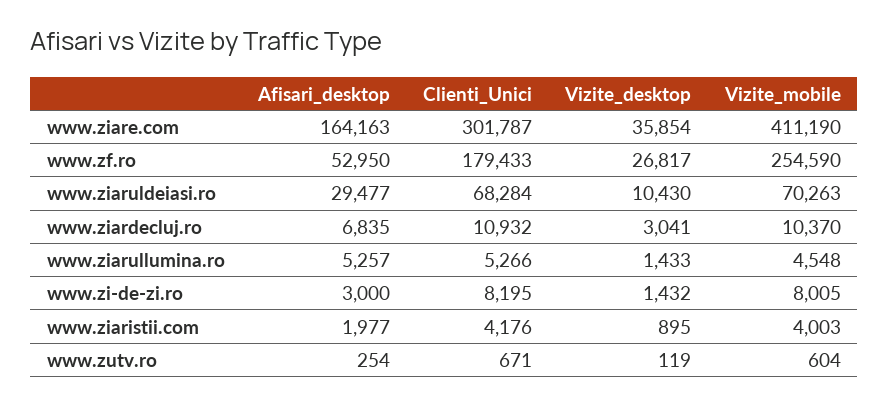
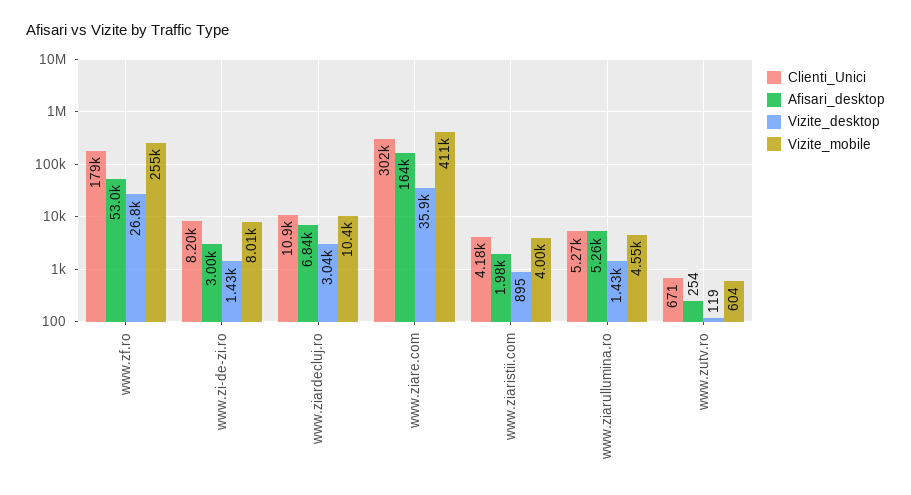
  {
    "Afisari_desktop": {
      "www.ziare.com": 164163,
      "www.zf.ro": 52950,
-     "www.ziaruldeiasi.ro": 29477,
      "www.ziardecluj.ro": 6835,
      "www.ziarullumina.ro": 5257,
      "www.zi-de-zi.ro": 3000,
      "www.ziaristii.com": 1977,
      "www.zutv.ro": 254
    },
    "Clienti_Unici": {
      "www.ziare.com": 301787,
      "www.zf.ro": 179433,
-     "www.ziaruldeiasi.ro": 68284,
      "www.ziardecluj.ro": 10932,
      "www.ziarullumina.ro": 5266,
      "www.zi-de-zi.ro": 8195,
      "www.ziaristii.com": 4176,
      "www.zutv.ro": 671
    },
    "Vizite_desktop": {
      "www.ziare.com": 35854,
      "www.zf.ro": 26817,
-     "www.ziaruldeiasi.ro": 10430,
      "www.ziardecluj.ro": 3041,
      "www.ziarullumina.ro": 1433,
      "www.zi-de-zi.ro": 1432,
      "www.ziaristii.com": 895,
      "www.zutv.ro": 119
    },
    "Vizite_mobile": {
      "www.ziare.com": 411190,
      "www.zf.ro": 254590,
-     "www.ziaruldeiasi.ro": 70263,
      "www.ziardecluj.ro": 10370,
      "www.ziarullumina.ro": 4548,
      "www.zi-de-zi.ro": 8005,
      "www.ziaristii.com": 4003,
      "www.zutv.ro": 604
    }
  }

